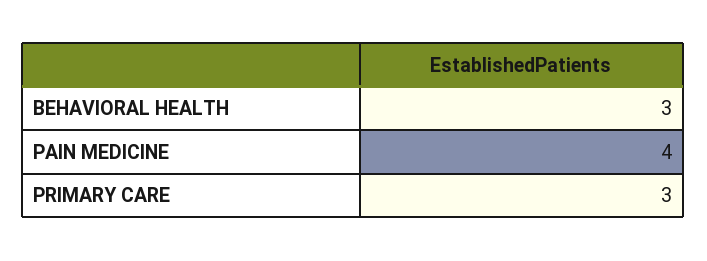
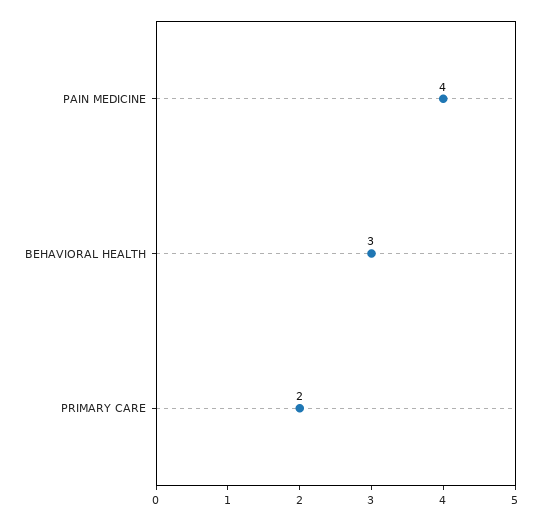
  {
    "BEHAVIORAL HEALTH": 3,
    "PAIN MEDICINE": 4,
-   "PRIMARY CARE": 3
+   "PRIMARY CARE": 2
  }

